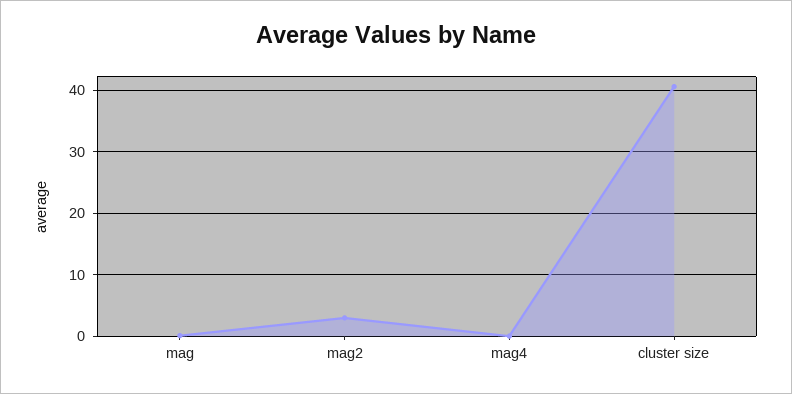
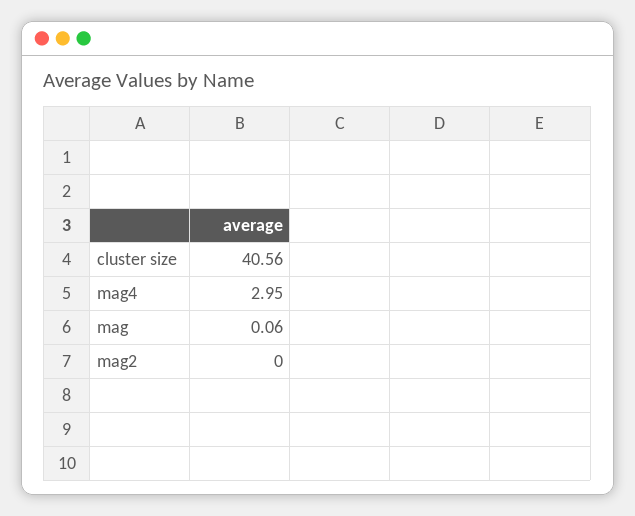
  {
    "mag": 0.06,
-   "mag2": 3,
+   "mag2": 0,
-   "mag4": 0,
+   "mag4": 2.95,
    "cluster size": 40.56
  }

